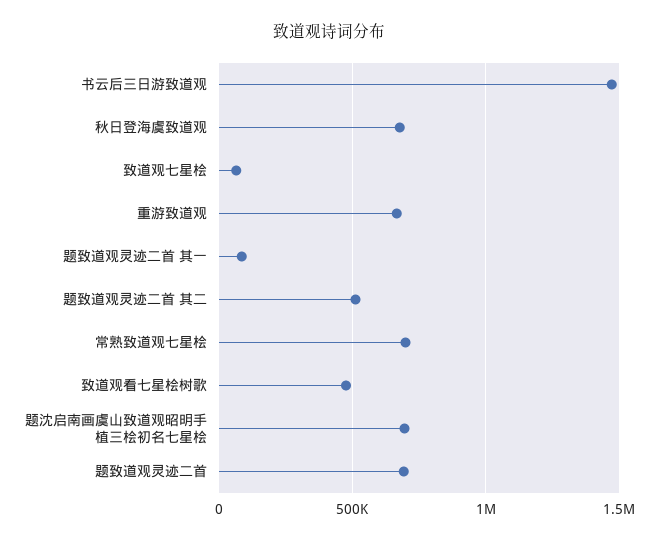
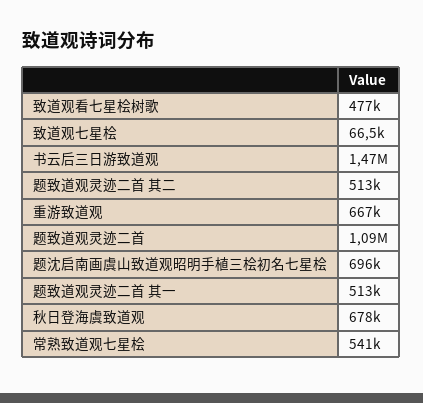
  {
    "书云后三日游致道观": 1470000,
    "秋日登海虞致道观": 678000,
    "致道观七星桧": 66500,
    "重游致道观": 667000,
-   "题致道观灵迹二首 其一": 100000,
+   "题致道观灵迹二首 其一": 513000,
    "题致道观灵迹二首 其二": 513000,
-   "常熟致道观七星桧": 700000,
+   "常熟致道观七星桧": 541000,
    "致道观看七星桧树歌": 477000,
    "题沈启南画虞山致道观昭明手植三桧初名七星桧": 696000,
-   "题致道观灵迹二首": 700000
+   "题致道观灵迹二首": 1090000
  }

